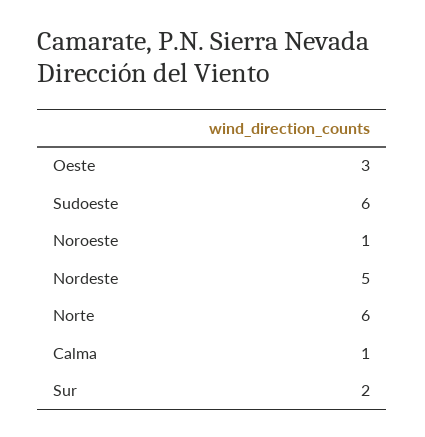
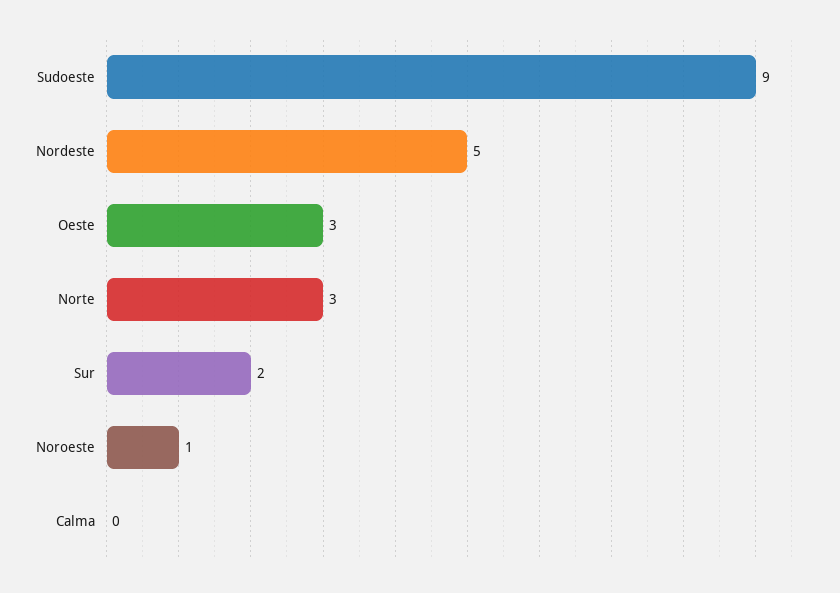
  {
    "Oeste": 3,
-   "Sudoeste": 6,
+   "Sudoeste": 9,
    "Noroeste": 1,
    "Nordeste": 5,
-   "Norte": 6,
+   "Norte": 3,
-   "Calma": 1,
+   "Calma": 0,
    "Sur": 2
  }

